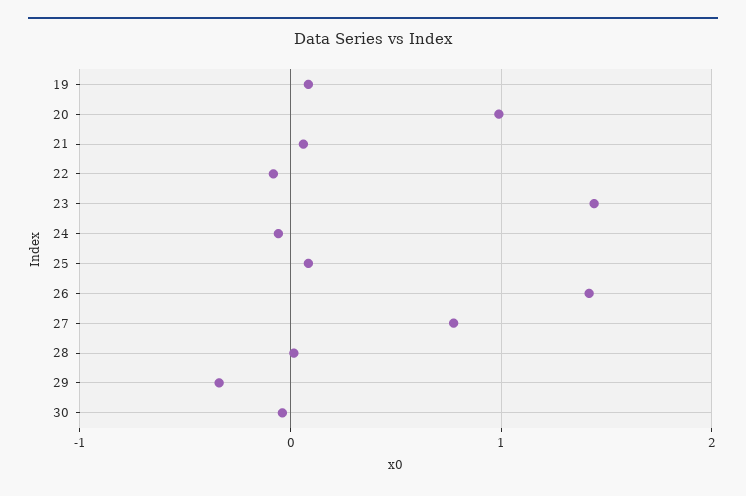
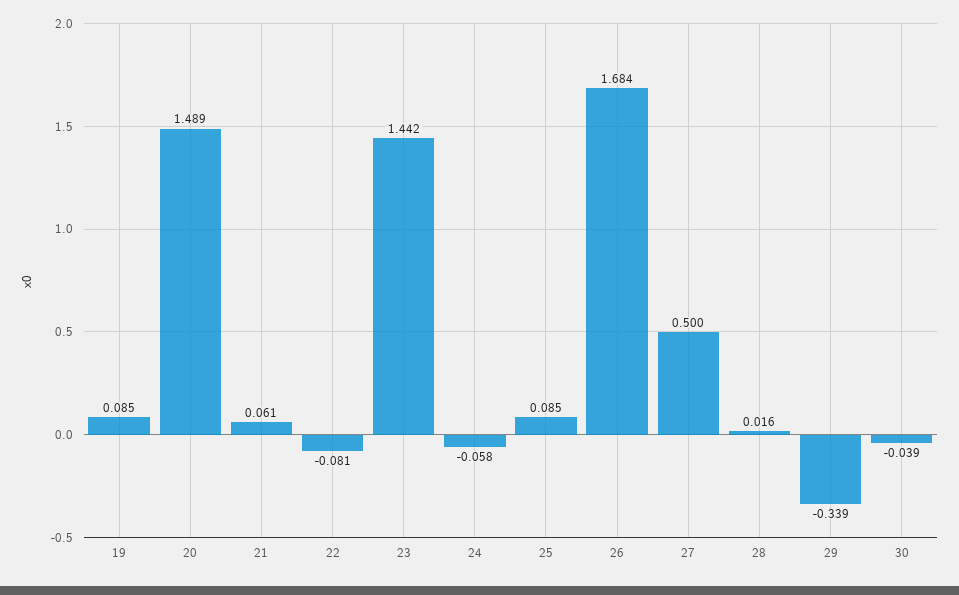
  {
    "19": 0.085,
-   "20": 1,
+   "20": 1.489,
    "21": 0.061,
    "22": -0.081,
    "23": 1.442,
    "24": -0.058,
    "25": 0.085,
-   "26": 1.4,
+   "26": 1.684,
-   "27": 0.8,
+   "27": 0.5,
    "28": 0.016,
    "29": -0.339,
    "30": -0.039
  }

